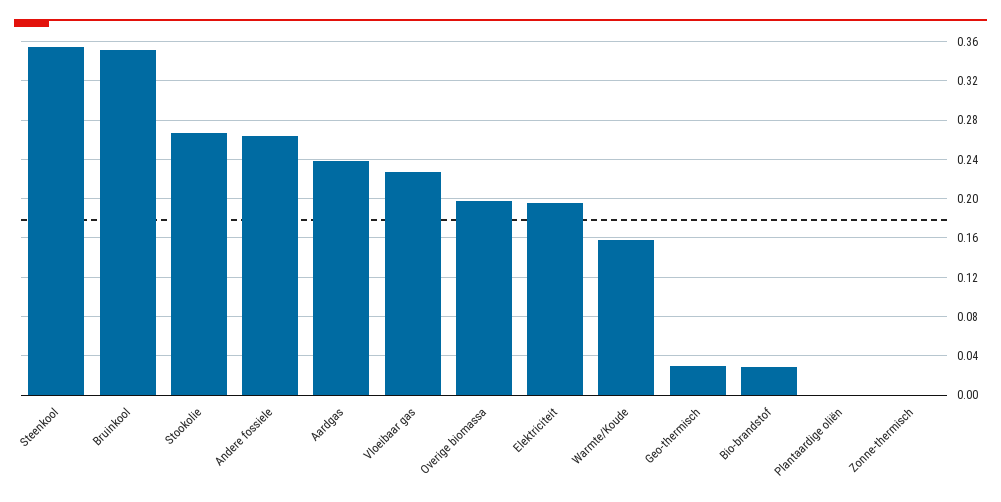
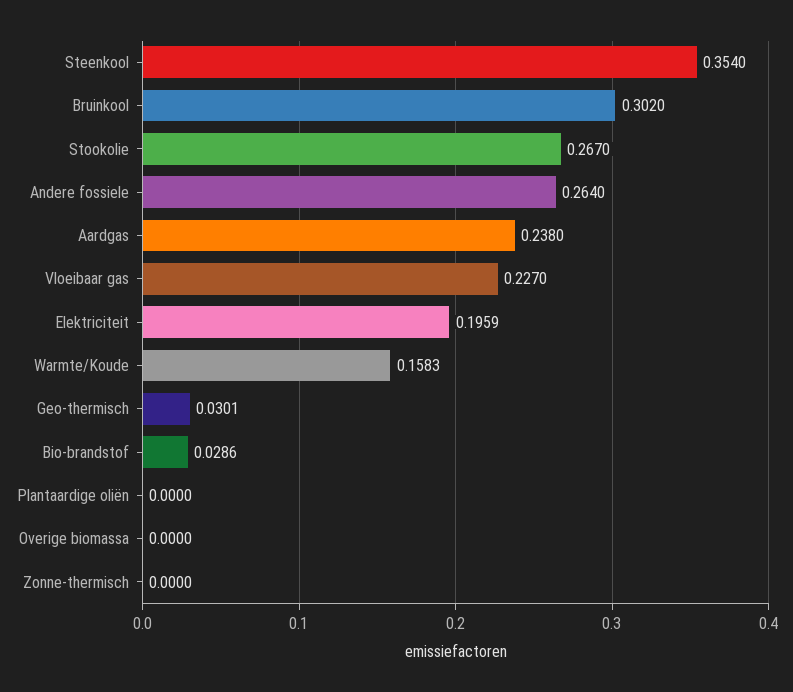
  {
    "Steenkool": 0.354,
-   "Bruinkool": 0.35,
+   "Bruinkool": 0.302,
    "Stookolie": 0.267,
    "Andere fossiele": 0.264,
    "Aardgas": 0.238,
    "Vloeibaar gas": 0.227,
-   "Overige biomassa": 0.2,
+   "Overige biomassa": 0,
    "Elektriciteit": 0.1959,
    "Warmte/Koude": 0.1583,
    "Geo-thermisch": 0.0301,
    "Bio-brandstof": 0.0286,
    "Plantaardige oliën": 0,
    "Zonne-thermisch": 0
  }

